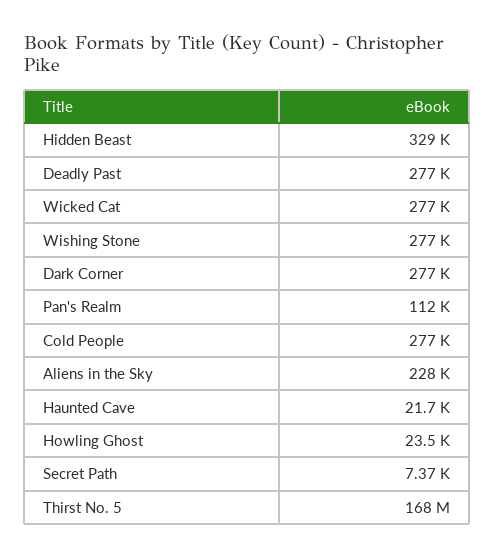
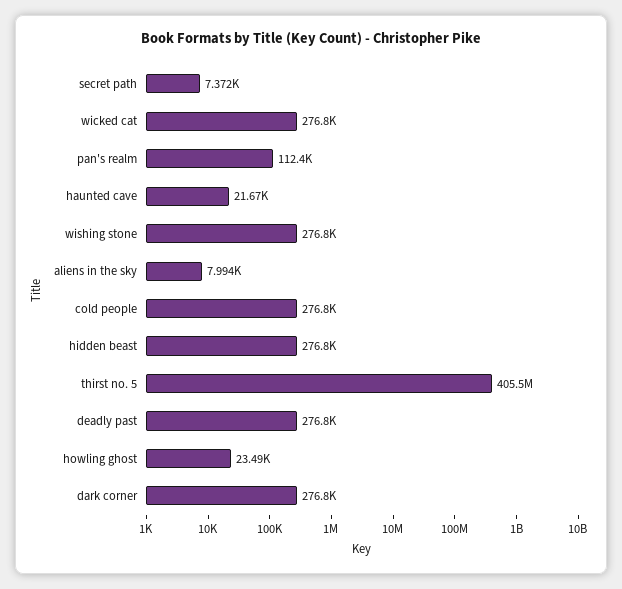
  {
-   "Hidden Beast": 329000,
+   "Hidden Beast": 276800,
    "Deadly Past": 276800,
    "Wicked Cat": 276800,
    "Wishing Stone": 276800,
    "Dark Corner": 276800,
    "Pan's Realm": 112400,
    "Cold People": 276800,
-   "Aliens in the Sky": 228000,
+   "Aliens in the Sky": 7994,
    "Haunted Cave": 21670,
    "Howling Ghost": 23490,
    "Secret Path": 7372,
-   "Thirst No. 5": 168000000
+   "Thirst No. 5": 405500000
  }

